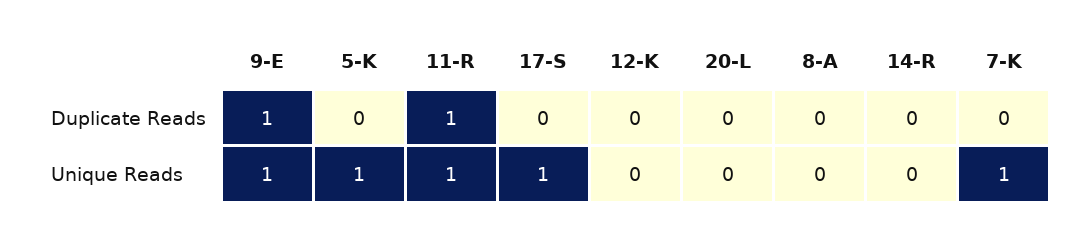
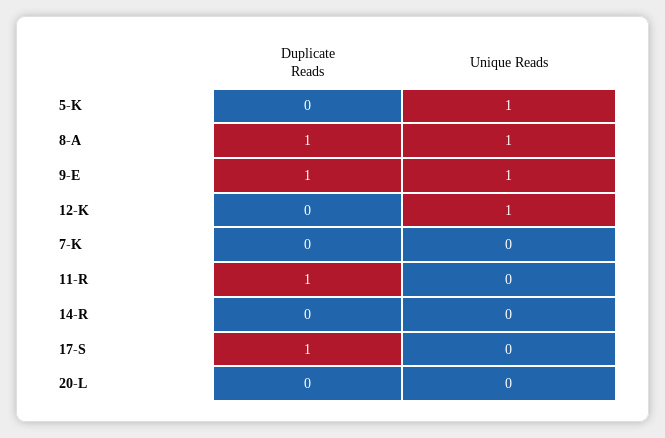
  {
    "9-E": {
      "Duplicate Reads": 1,
      "Unique Reads": 1
    },
    "5-K": {
      "Duplicate Reads": 0,
      "Unique Reads": 1
    },
    "11-R": {
      "Duplicate Reads": 1,
-     "Unique Reads": 1
+     "Unique Reads": 0
    },
    "17-S": {
-     "Duplicate Reads": 0,
+     "Duplicate Reads": 1,
-     "Unique Reads": 1
+     "Unique Reads": 0
    },
    "12-K": {
      "Duplicate Reads": 0,
-     "Unique Reads": 0
+     "Unique Reads": 1
    },
    "20-L": {
      "Duplicate Reads": 0,
      "Unique Reads": 0
    },
    "8-A": {
-     "Duplicate Reads": 0,
+     "Duplicate Reads": 1,
-     "Unique Reads": 0
+     "Unique Reads": 1
    },
    "14-R": {
      "Duplicate Reads": 0,
      "Unique Reads": 0
    },
    "7-K": {
      "Duplicate Reads": 0,
-     "Unique Reads": 1
+     "Unique Reads": 0
    }
  }

